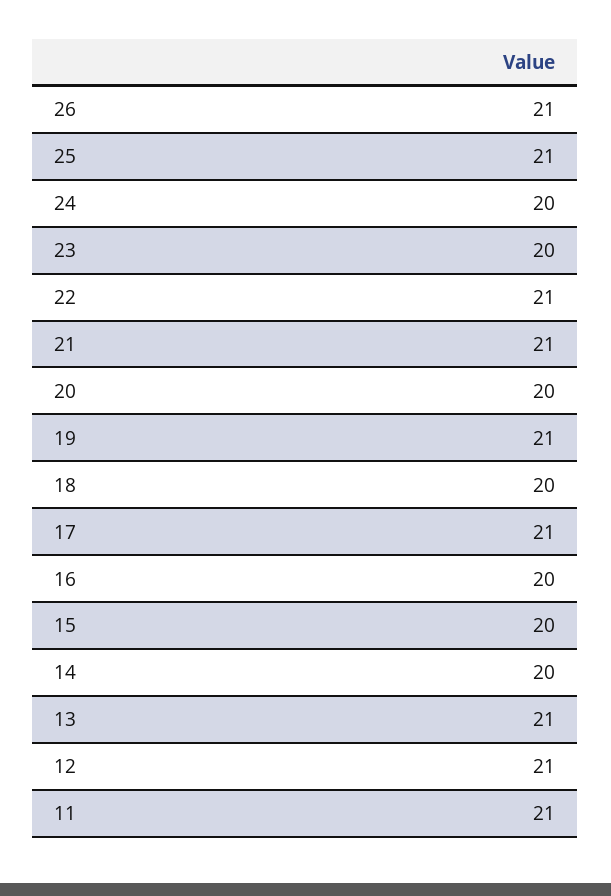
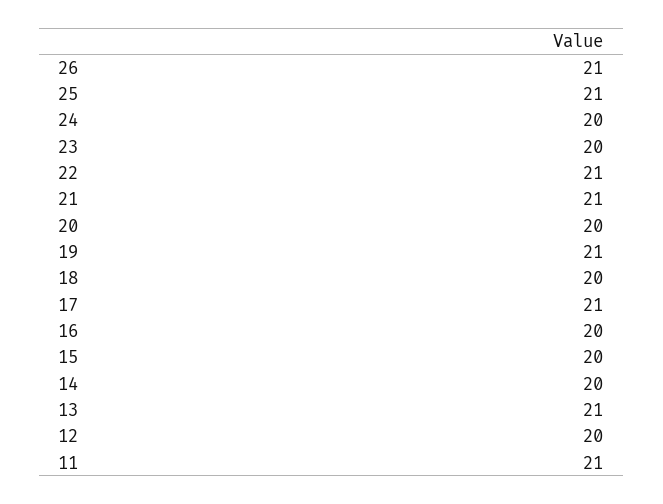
  {
    "26": 21,
    "25": 21,
    "24": 20,
    "23": 20,
    "22": 21,
    "21": 21,
    "20": 20,
    "19": 21,
    "18": 20,
    "17": 21,
    "16": 20,
    "15": 20,
    "14": 20,
    "13": 21,
-   "12": 21,
+   "12": 20,
    "11": 21
  }

